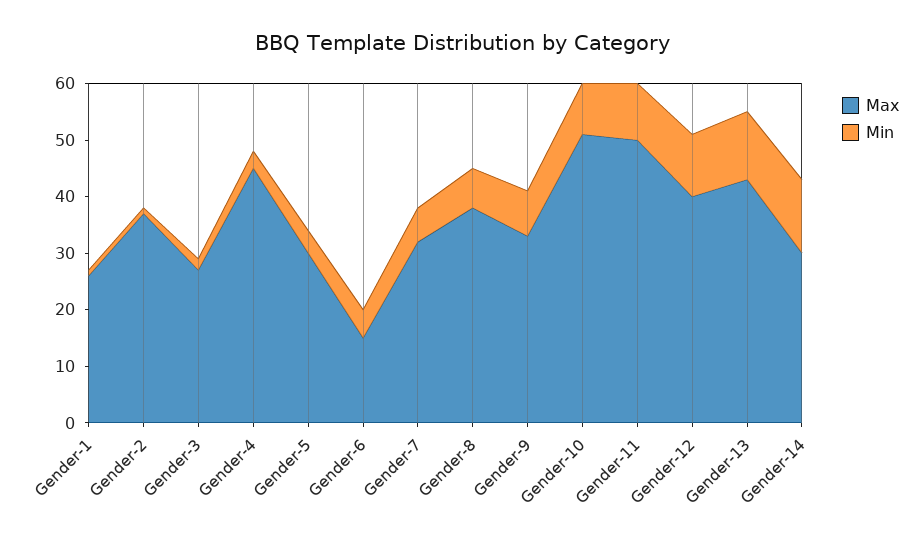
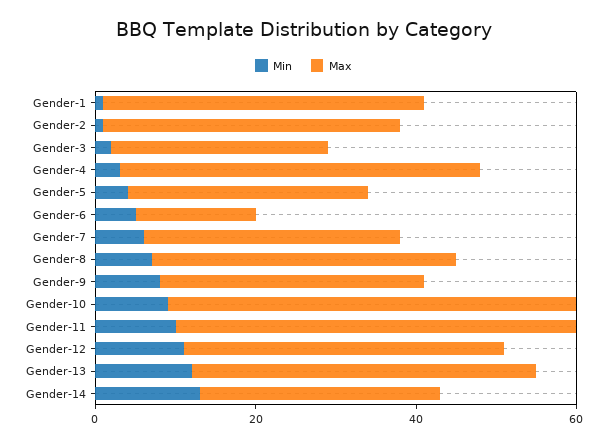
  {
    "Max": {
-     "Gender-1": 25,
+     "Gender-1": 40,
      "Gender-2": 35,
      "Gender-3": 25,
      "Gender-4": 45,
      "Gender-5": 30,
      "Gender-6": 15,
      "Gender-7": 30,
      "Gender-8": 40,
      "Gender-9": 35,
      "Gender-10": 50,
      "Gender-11": 50,
      "Gender-12": 40,
      "Gender-13": 45,
      "Gender-14": 30
    },
    "Min": {
      "Gender-1": 0,
      "Gender-2": 0,
      "Gender-3": 0,
      "Gender-4": 5,
      "Gender-5": 5,
      "Gender-6": 5,
      "Gender-7": 5,
      "Gender-8": 5,
      "Gender-9": 10,
      "Gender-10": 10,
      "Gender-11": 10,
      "Gender-12": 10,
      "Gender-13": 10,
      "Gender-14": 15
    }
  }

